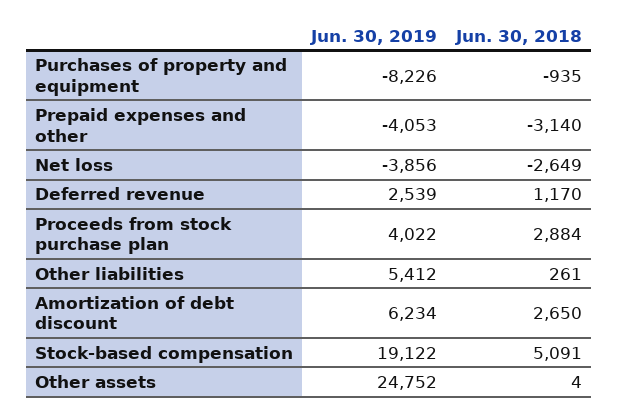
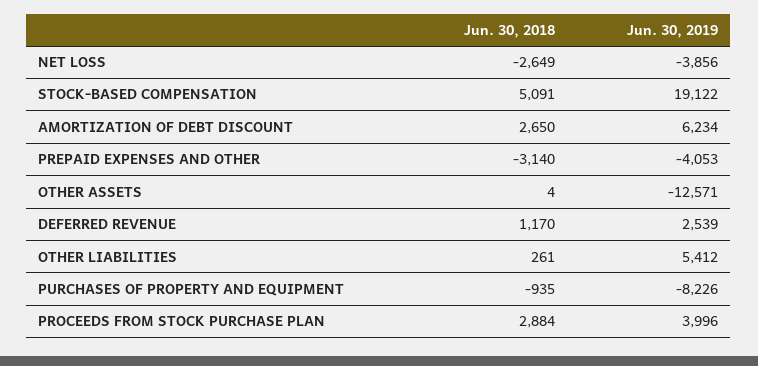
  {
    "Jun. 30, 2019": {
      "Purchases of property and equipment": -8226,
      "Prepaid expenses and other": -4053,
      "Net loss": -3856,
      "Deferred revenue": 2539,
-     "Proceeds from stock purchase plan": 4022,
+     "Proceeds from stock purchase plan": 3996,
      "Other liabilities": 5412,
      "Amortization of debt discount": 6234,
      "Stock-based compensation": 19122,
-     "Other assets": 24752
+     "Other assets": -12571
    },
    "Jun. 30, 2018": {
      "Purchases of property and equipment": -935,
      "Prepaid expenses and other": -3140,
      "Net loss": -2649,
      "Deferred revenue": 1170,
      "Proceeds from stock purchase plan": 2884,
      "Other liabilities": 261,
      "Amortization of debt discount": 2650,
      "Stock-based compensation": 5091,
      "Other assets": 4
    }
  }

